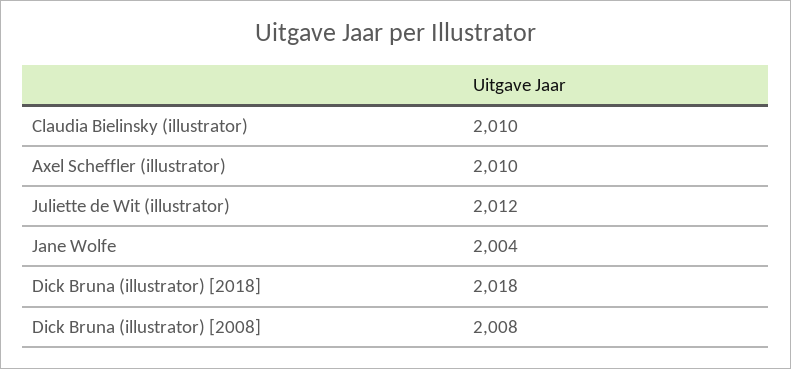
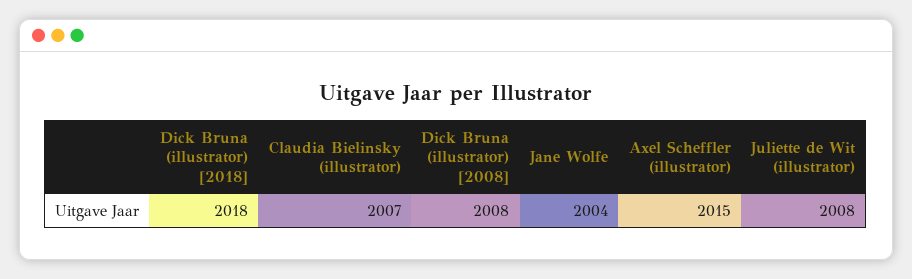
  {
-   "Claudia Bielinsky (illustrator)": 2010,
+   "Claudia Bielinsky (illustrator)": 2007,
-   "Axel Scheffler (illustrator)": 2010,
+   "Axel Scheffler (illustrator)": 2015,
-   "Juliette de Wit (illustrator)": 2012,
+   "Juliette de Wit (illustrator)": 2008,
    "Jane Wolfe": 2004,
    "Dick Bruna (illustrator) [2018]": 2018,
    "Dick Bruna (illustrator) [2008]": 2008
  }

